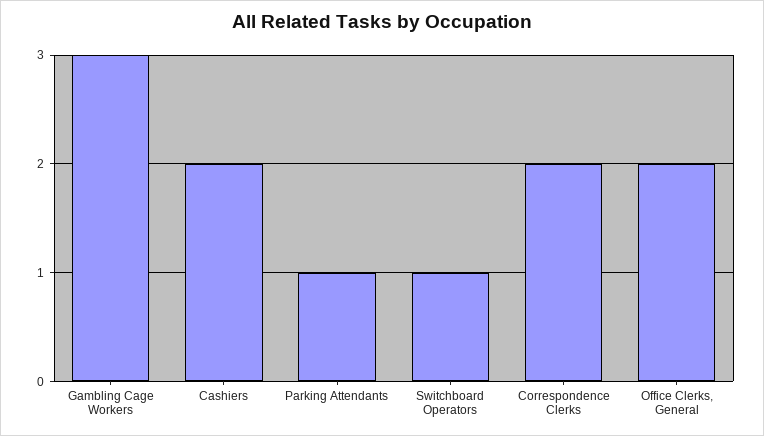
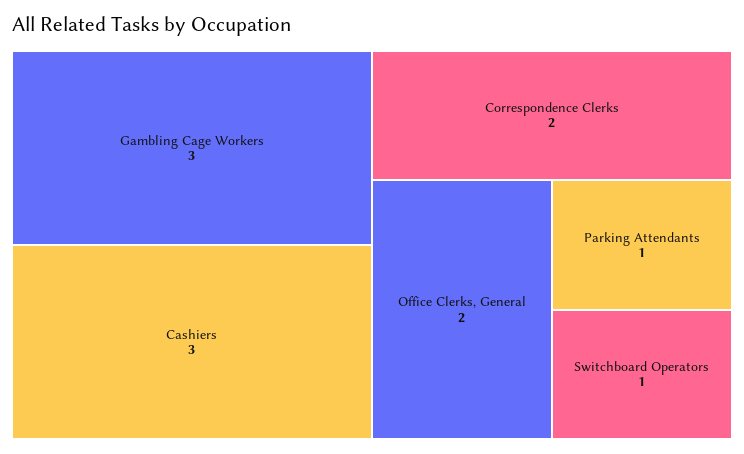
  {
    "Gambling Cage Workers": 3,
-   "Cashiers": 2,
+   "Cashiers": 3,
    "Parking Attendants": 1,
    "Switchboard Operators": 1,
    "Correspondence Clerks": 2,
    "Office Clerks, General": 2
  }

